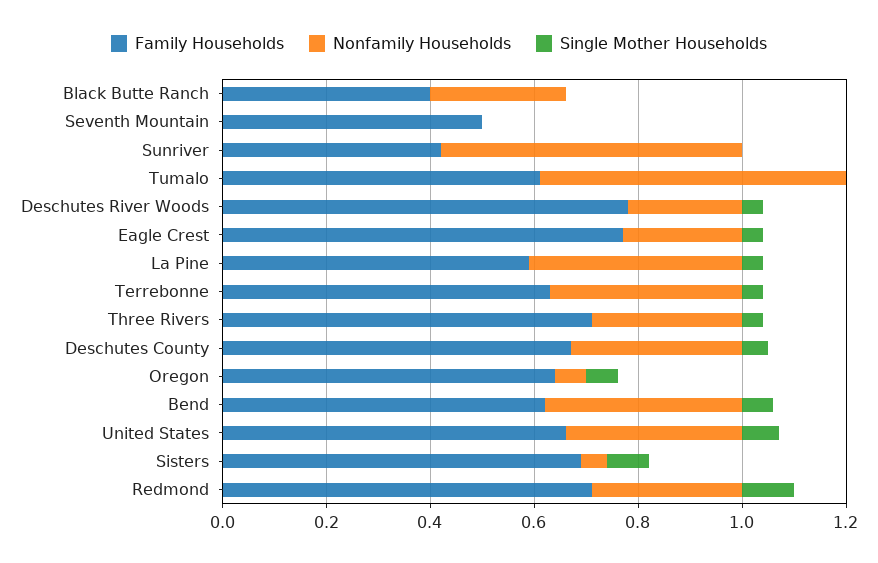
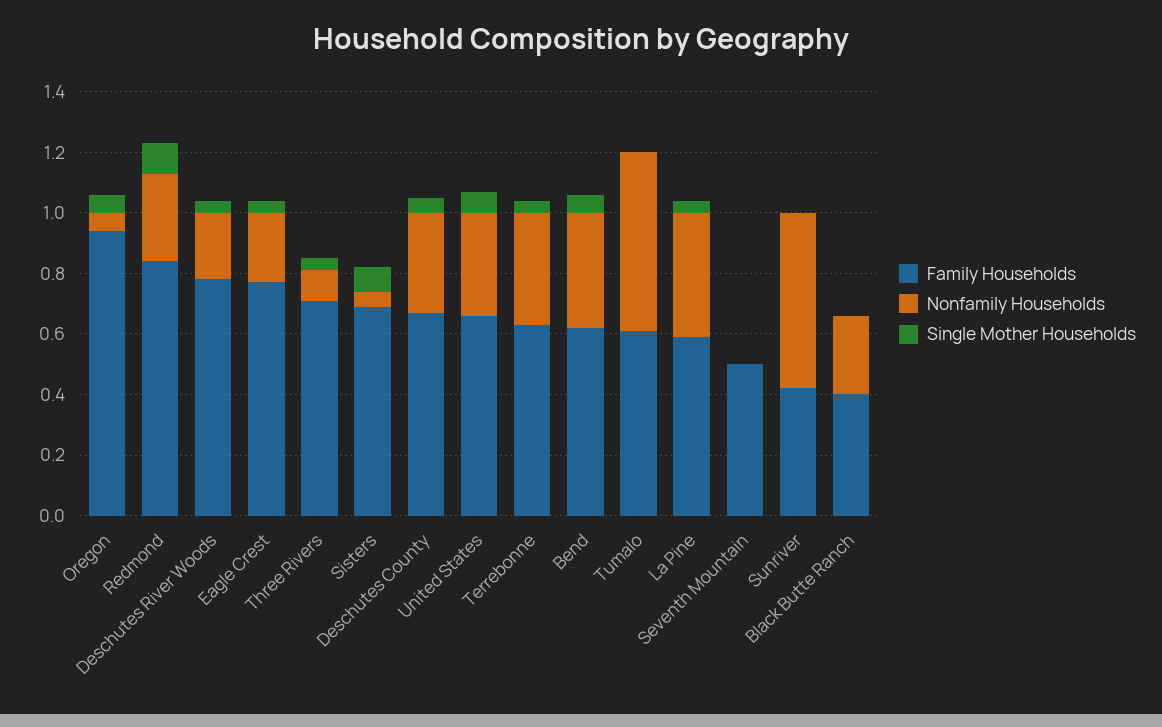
  {
    "Family Households": {
      "Black Butte Ranch": 0.4,
      "Seventh Mountain": 0.5,
      "Sunriver": 0.4,
      "Tumalo": 0.6,
      "Deschutes River Woods": 0.8,
      "Eagle Crest": 0.75,
      "La Pine": 0.6,
      "Terrebonne": 0.65,
      "Three Rivers": 0.7,
      "Deschutes County": 0.65,
-     "Oregon": 0.65,
+     "Oregon": 0.95,
      "Bend": 0.6,
      "United States": 0.65,
      "Sisters": 0.7,
-     "Redmond": 0.7
+     "Redmond": 0.85
    },
    "Nonfamily Households": {
      "Black Butte Ranch": 0.25,
      "Seventh Mountain": 0,
      "Sunriver": 0.6,
      "Tumalo": 0.6,
      "Deschutes River Woods": 0.2,
      "Eagle Crest": 0.25,
      "La Pine": 0.4,
      "Terrebonne": 0.35,
-     "Three Rivers": 0.3,
+     "Three Rivers": 0.1,
      "Deschutes County": 0.35,
      "Oregon": 0.05,
      "Bend": 0.4,
      "United States": 0.35,
      "Sisters": 0.05,
      "Redmond": 0.3
    },
    "Single Mother Households": {
      "Black Butte Ranch": 0,
      "Seventh Mountain": 0,
      "Sunriver": 0,
      "Tumalo": 0,
      "Deschutes River Woods": 0.05,
      "Eagle Crest": 0.05,
      "La Pine": 0.05,
      "Terrebonne": 0.05,
      "Three Rivers": 0.05,
      "Deschutes County": 0.05,
      "Oregon": 0.05,
      "Bend": 0.05,
      "United States": 0.05,
      "Sisters": 0.1,
      "Redmond": 0.1
    }
  }

